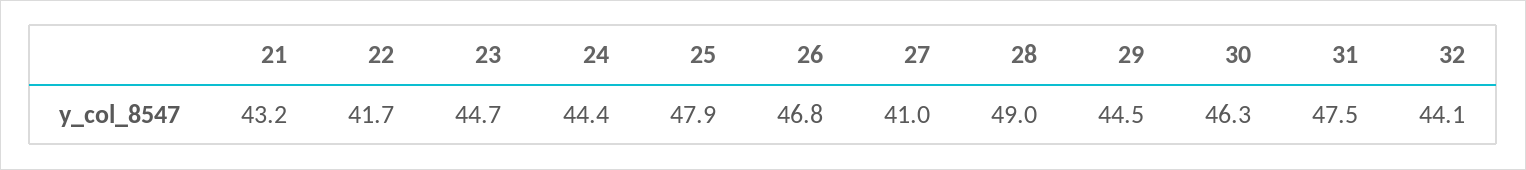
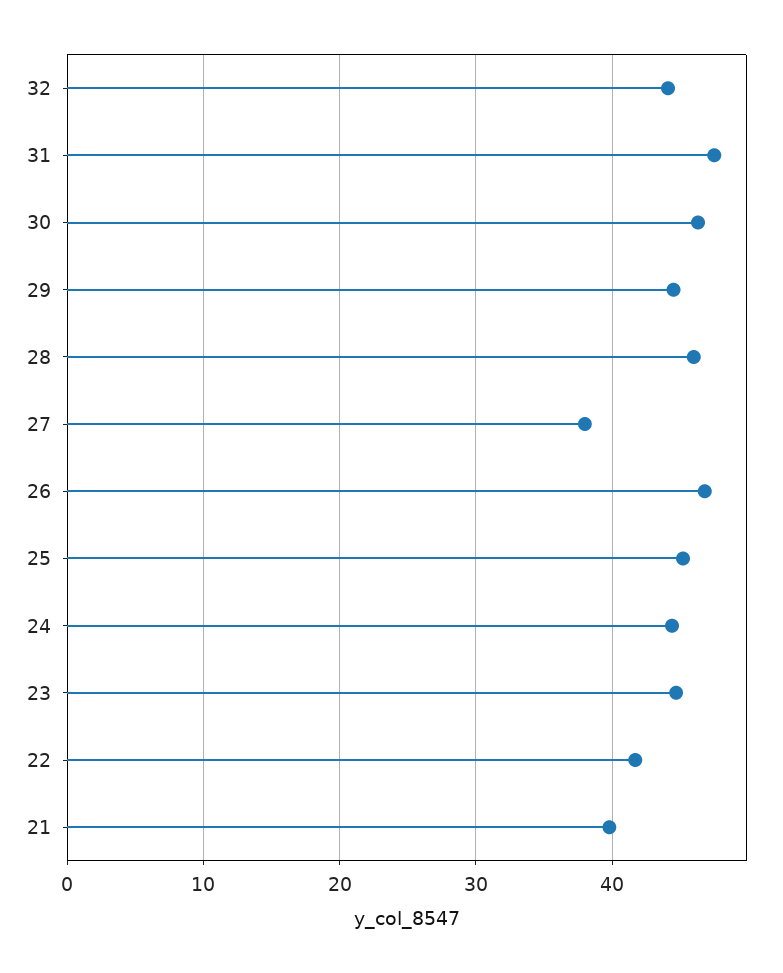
  {
-   "21": 43.2,
+   "21": 40,
    "22": 41.7,
    "23": 44.7,
    "24": 44.4,
-   "25": 47.9,
+   "25": 45,
    "26": 46.8,
-   "27": 41,
+   "27": 38,
-   "28": 49,
+   "28": 46,
    "29": 44.5,
    "30": 46.3,
    "31": 47.5,
    "32": 44.1
  }

